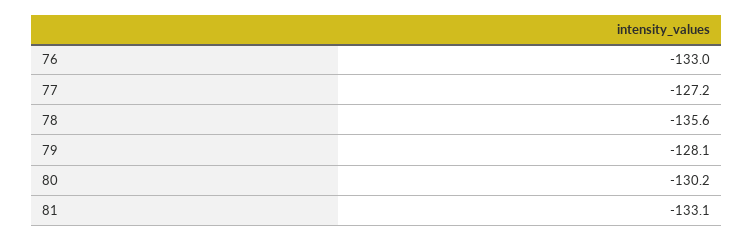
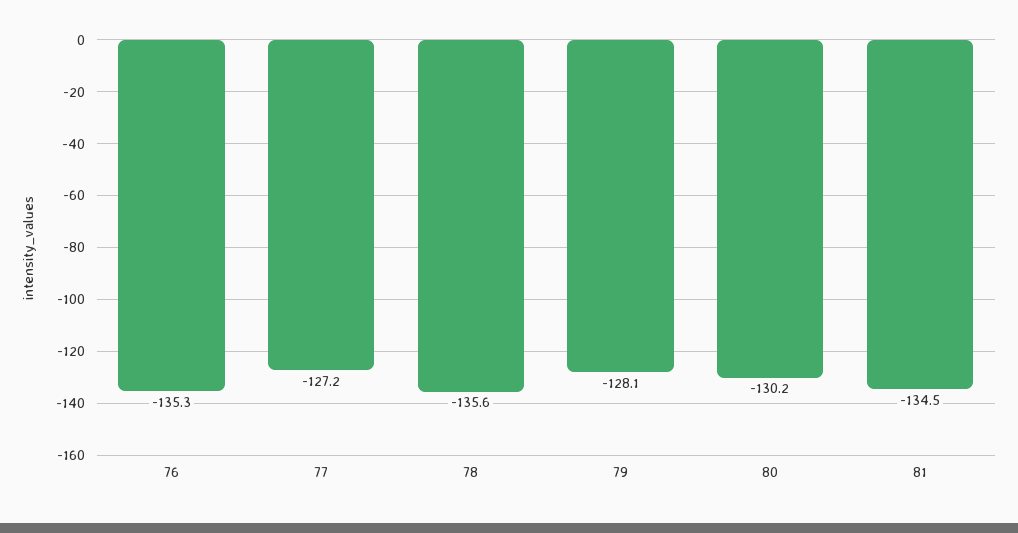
  {
-   "76": -133,
+   "76": -135.3,
    "77": -127.2,
    "78": -135.6,
    "79": -128.1,
    "80": -130.2,
-   "81": -133.1
+   "81": -134.5
  }

